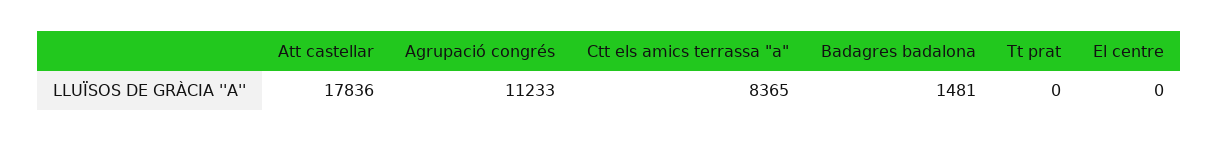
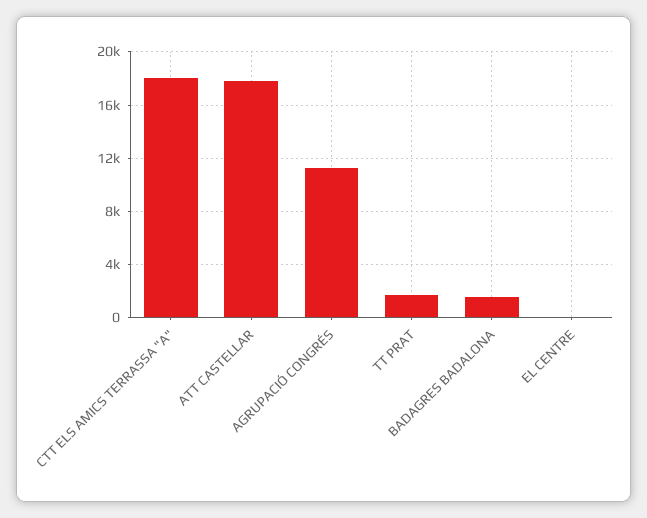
  {
    "Att castellar": 17836,
    "Agrupació congrés": 11233,
-   "Ctt els amics terrassa \"a\"": 8365,
+   "Ctt els amics terrassa \"a\"": 18000,
    "Badagres badalona": 1481,
-   "Tt prat": 0,
+   "Tt prat": 1500,
    "El centre": 0
  }

